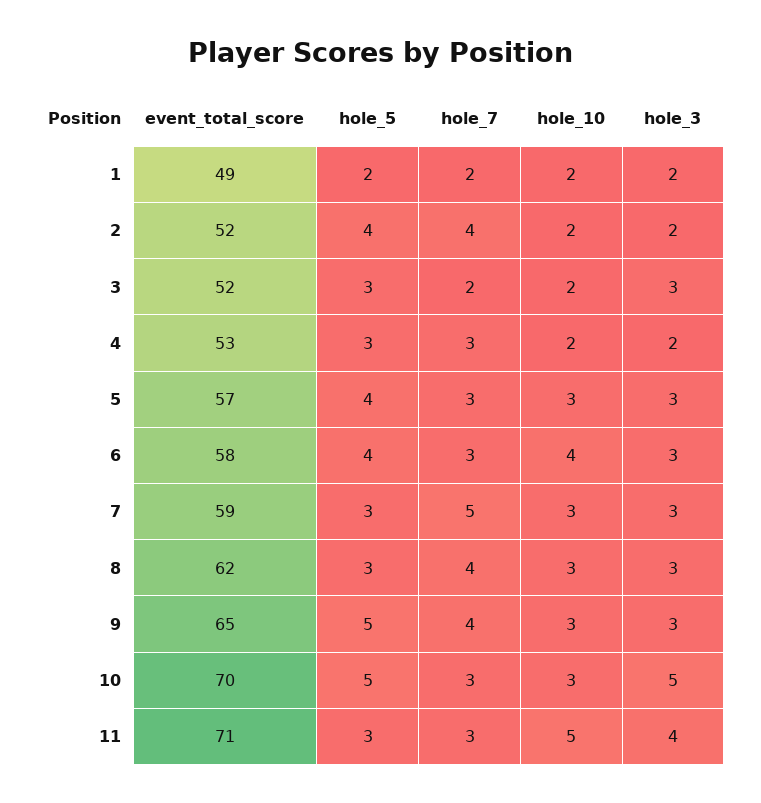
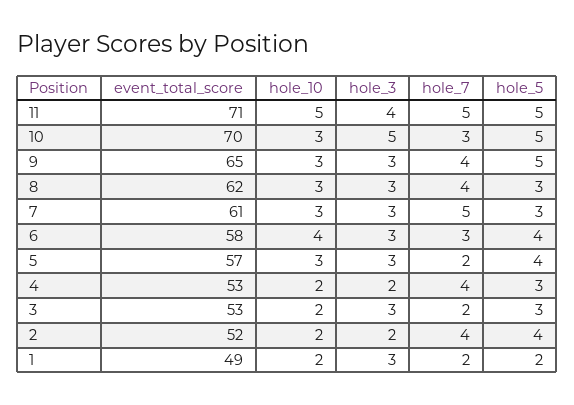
  {
    "event_total_score": {
      "1": 49,
      "2": 52,
-     "3": 52,
+     "3": 53,
      "4": 53,
      "5": 57,
      "6": 58,
-     "7": 59,
+     "7": 61,
      "8": 62,
      "9": 65,
      "10": 70,
      "11": 71
    },
    "hole_5": {
      "1": 2,
      "2": 4,
      "3": 3,
      "4": 3,
      "5": 4,
      "6": 4,
      "7": 3,
      "8": 3,
      "9": 5,
      "10": 5,
-     "11": 3
+     "11": 5
    },
    "hole_7": {
      "1": 2,
      "2": 4,
      "3": 2,
-     "4": 3,
+     "4": 4,
-     "5": 3,
+     "5": 2,
      "6": 3,
      "7": 5,
      "8": 4,
      "9": 4,
      "10": 3,
-     "11": 3
+     "11": 5
    },
    "hole_10": {
      "1": 2,
      "2": 2,
      "3": 2,
      "4": 2,
      "5": 3,
      "6": 4,
      "7": 3,
      "8": 3,
      "9": 3,
      "10": 3,
      "11": 5
    },
    "hole_3": {
-     "1": 2,
+     "1": 3,
      "2": 2,
      "3": 3,
      "4": 2,
      "5": 3,
      "6": 3,
      "7": 3,
      "8": 3,
      "9": 3,
      "10": 5,
      "11": 4
    }
  }

